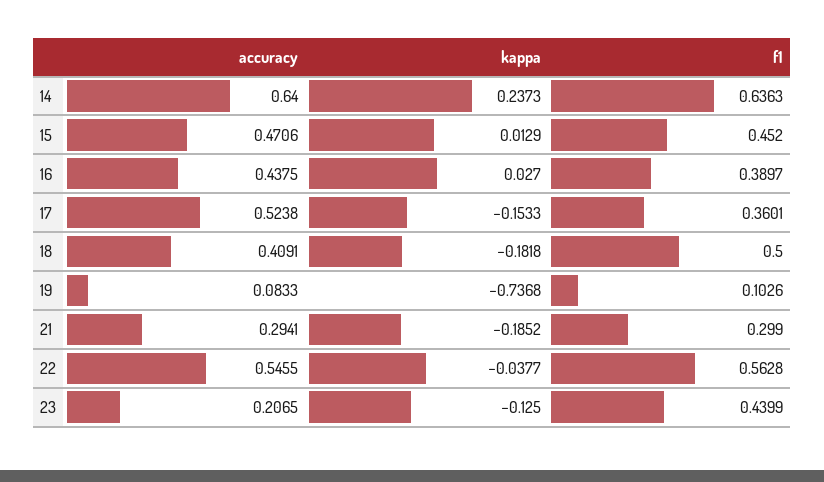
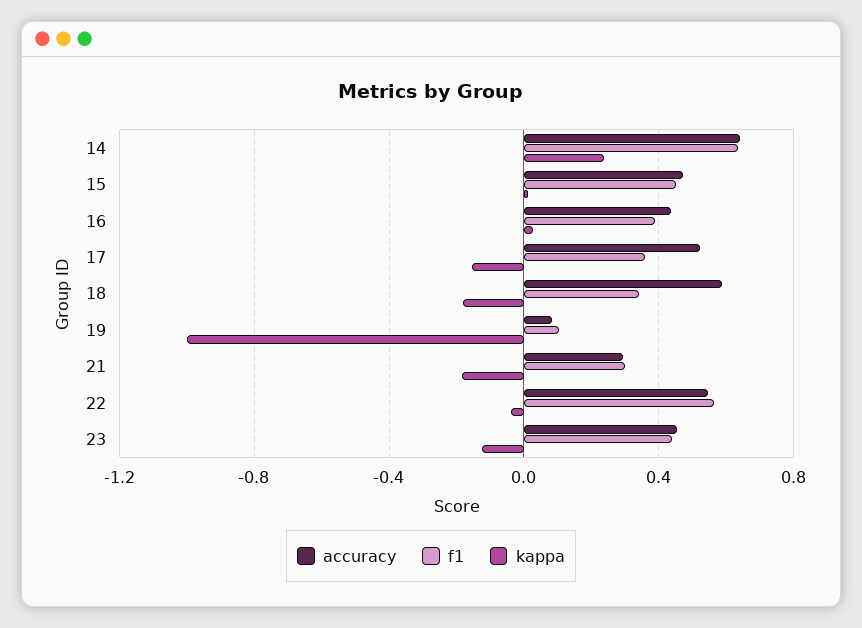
  {
    "accuracy": {
      "14": 0.64,
      "15": 0.4706,
      "16": 0.4375,
      "17": 0.5238,
-     "18": 0.4091,
+     "18": 0.6,
      "19": 0.0833,
      "21": 0.2941,
      "22": 0.5455,
-     "23": 0.2065
+     "23": 0.45
    },
    "kappa": {
      "14": 0.2373,
      "15": 0.0129,
      "16": 0.027,
      "17": -0.1533,
      "18": -0.1818,
-     "19": -0.7368,
+     "19": -1,
      "21": -0.1852,
      "22": -0.0377,
      "23": -0.125
    },
    "f1": {
      "14": 0.6363,
      "15": 0.452,
      "16": 0.3897,
      "17": 0.3601,
-     "18": 0.5,
+     "18": 0.35,
      "19": 0.1026,
      "21": 0.299,
      "22": 0.5628,
      "23": 0.4399
    }
  }

